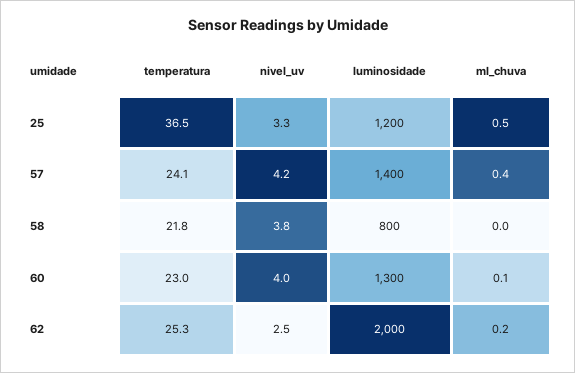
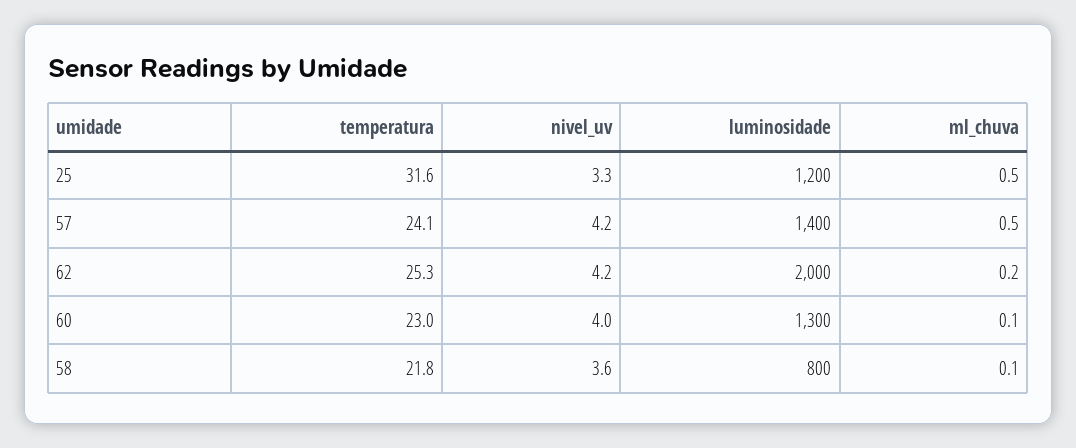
  {
    "temperatura": {
-     "25": 36.5,
+     "25": 31.6,
      "57": 24.1,
      "58": 21.8,
      "60": 23,
      "62": 25.3
    },
    "nivel_uv": {
      "25": 3.3,
      "57": 4.2,
-     "58": 3.8,
+     "58": 3.6,
      "60": 4,
-     "62": 2.5
+     "62": 4.2
    },
    "luminosidade": {
      "25": 1200,
      "57": 1400,
      "58": 800,
      "60": 1300,
      "62": 2000
    },
    "ml_chuva": {
      "25": 0.5,
-     "57": 0.4,
+     "57": 0.5,
-     "58": 0,
+     "58": 0.1,
      "60": 0.1,
      "62": 0.2
    }
  }

